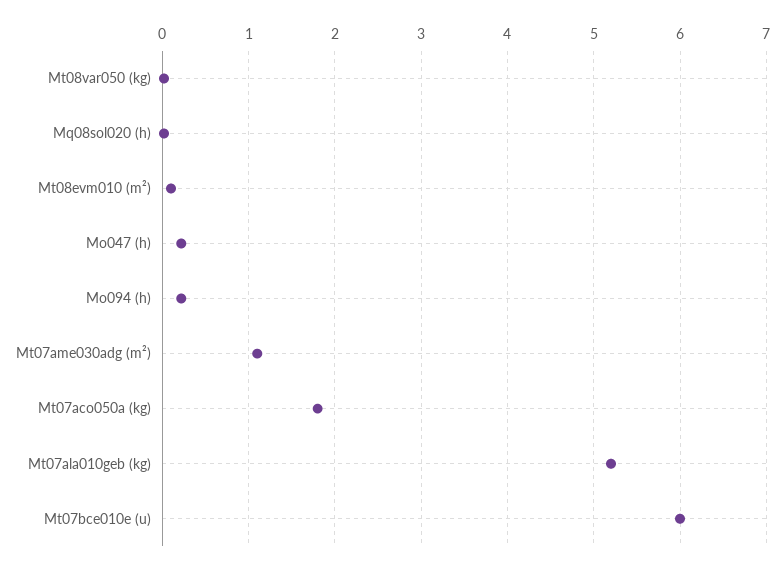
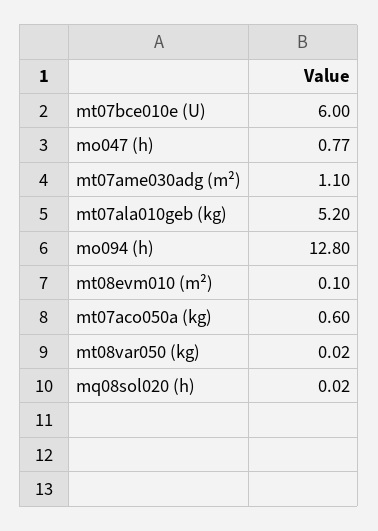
  {
    "Mt08var050 (kg)": 0.02,
    "Mq08sol020 (h)": 0.02,
    "Mt08evm010 (m²)": 0.1,
-   "Mo047 (h)": 0.2,
+   "Mo047 (h)": 0.77,
-   "Mo094 (h)": 0.2,
+   "Mo094 (h)": 12.8,
    "Mt07ame030adg (m²)": 1.1,
-   "Mt07aco050a (kg)": 1.8,
+   "Mt07aco050a (kg)": 0.6,
    "Mt07ala010geb (kg)": 5.2,
    "Mt07bce010e (u)": 6
  }

